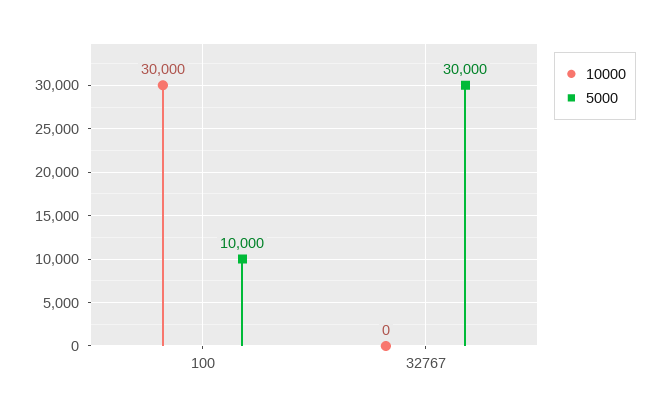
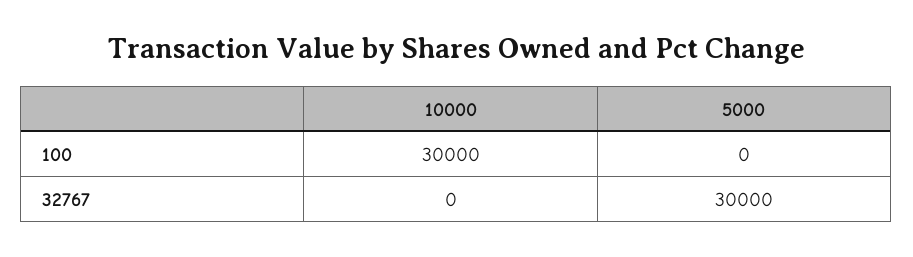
  {
    "10000": {
      "100": 30000,
      "32767": 0
    },
    "5000": {
-     "100": 10000,
+     "100": 0,
      "32767": 30000
    }
  }

